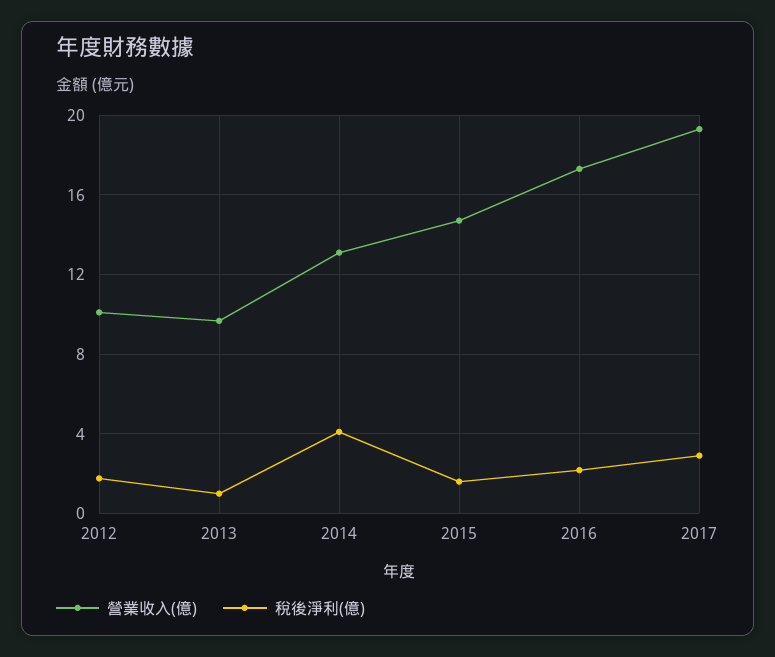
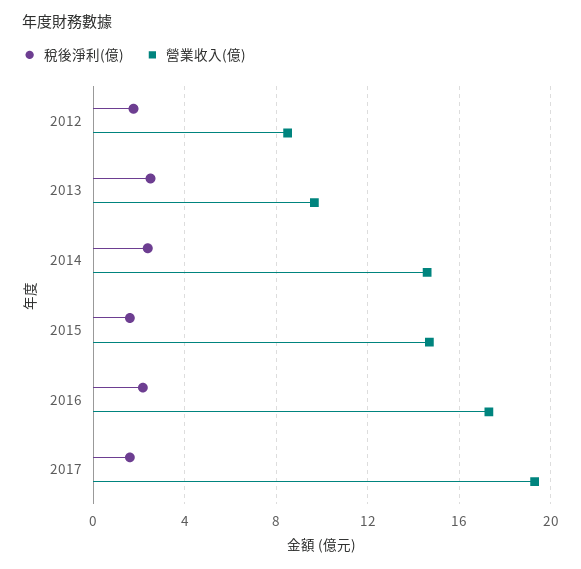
  {
    "營業收入(億)": {
-     "2012": 10,
+     "2012": 8.5,
      "2013": 9.5,
-     "2014": 13,
+     "2014": 14.5,
      "2015": 14.5,
      "2016": 17.5,
      "2017": 19.5
    },
    "稅後淨利(億)": {
      "2012": 2,
-     "2013": 1,
+     "2013": 2.5,
-     "2014": 4,
+     "2014": 2.5,
      "2015": 1.5,
      "2016": 2,
-     "2017": 3
+     "2017": 1.5
    }
  }

